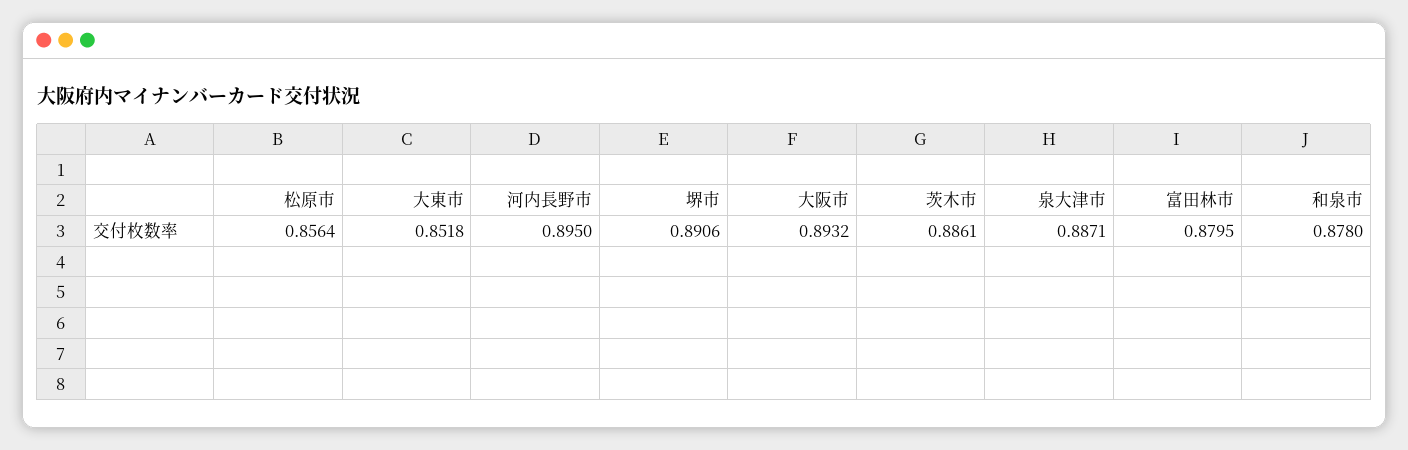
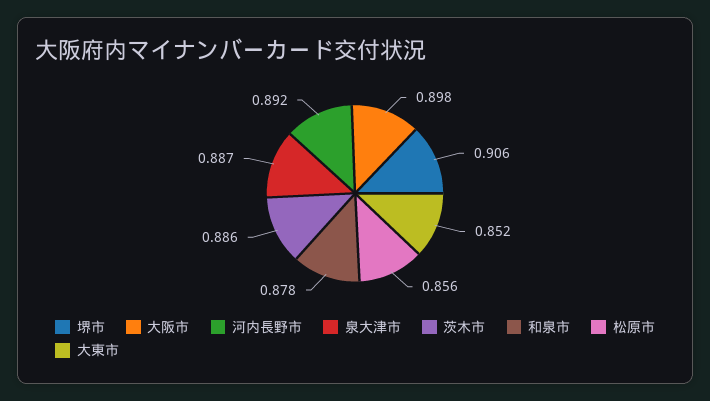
  {
    "松原市": 0.8564,
    "大東市": 0.8518,
-   "河内長野市": 0.895,
+   "河内長野市": 0.892,
-   "堺市": 0.8906,
+   "堺市": 0.906,
-   "大阪市": 0.8932,
+   "大阪市": 0.898,
    "茨木市": 0.8861,
    "泉大津市": 0.8871,
-   "富田林市": 0.8795,
    "和泉市": 0.878
  }

